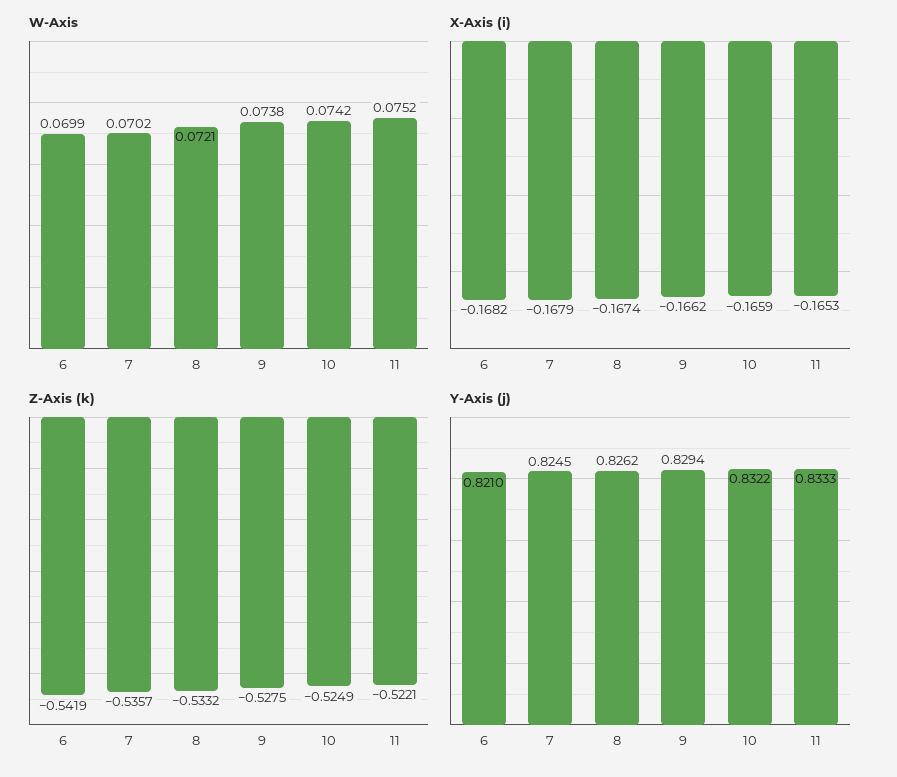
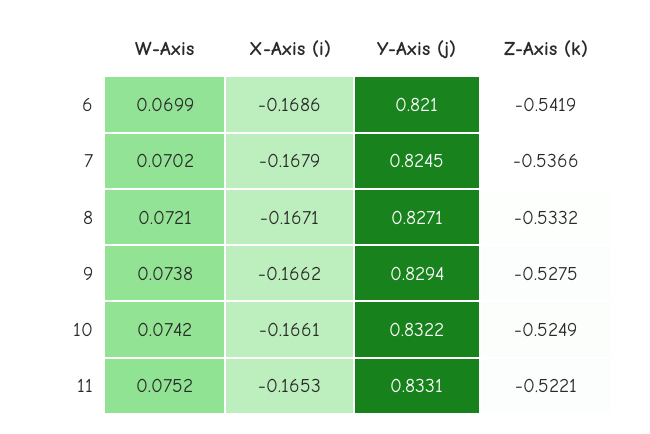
  {
    "W-Axis": {
      "6": 0.0699,
      "7": 0.0702,
      "8": 0.0721,
      "9": 0.0738,
      "10": 0.0742,
      "11": 0.0752
    },
    "X-Axis (i)": {
-     "6": -0.1682,
+     "6": -0.1686,
      "7": -0.1679,
-     "8": -0.1674,
+     "8": -0.1671,
      "9": -0.1662,
-     "10": -0.1659,
+     "10": -0.1661,
      "11": -0.1653
    },
    "Z-Axis (k)": {
      "6": -0.5419,
-     "7": -0.5357,
+     "7": -0.5366,
      "8": -0.5332,
      "9": -0.5275,
      "10": -0.5249,
      "11": -0.5221
    },
    "Y-Axis (j)": {
      "6": 0.821,
      "7": 0.8245,
-     "8": 0.8262,
+     "8": 0.8271,
      "9": 0.8294,
      "10": 0.8322,
-     "11": 0.8333
+     "11": 0.8331
    }
  }

